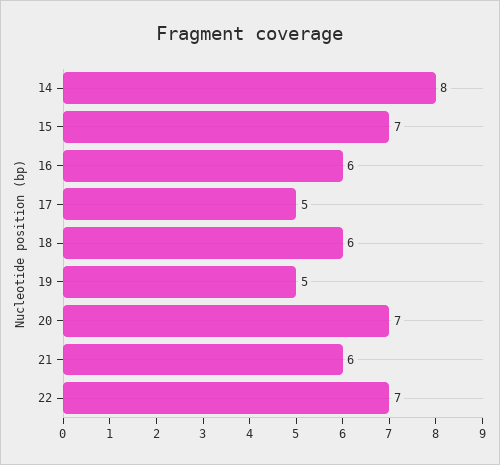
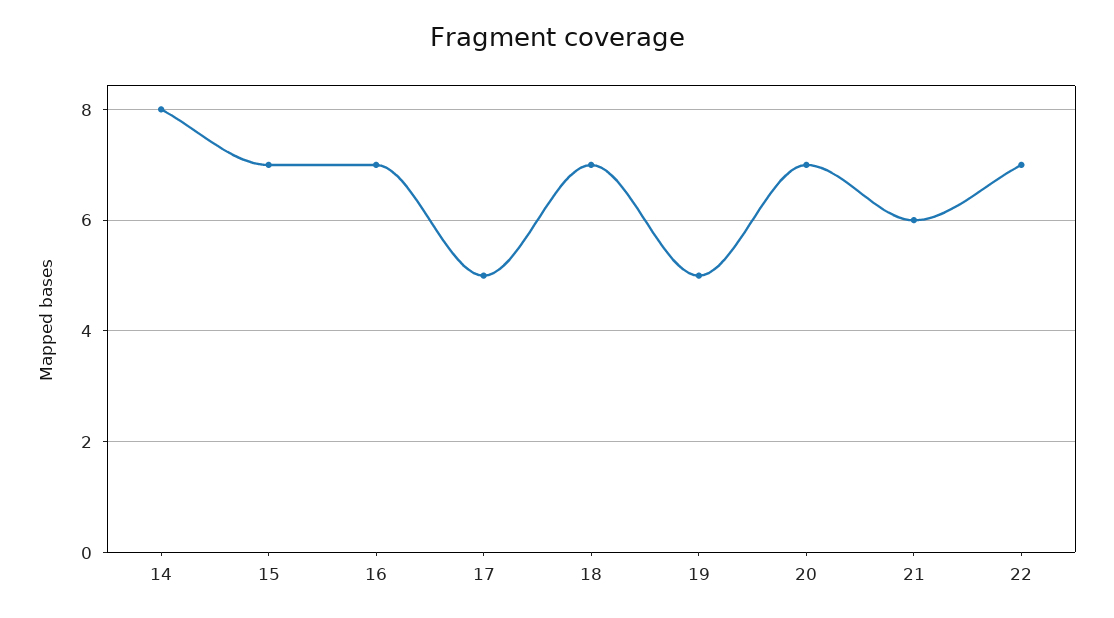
  {
    "14": 8,
    "15": 7,
-   "16": 6,
+   "16": 7,
    "17": 5,
-   "18": 6,
+   "18": 7,
    "19": 5,
    "20": 7,
    "21": 6,
    "22": 7
  }

